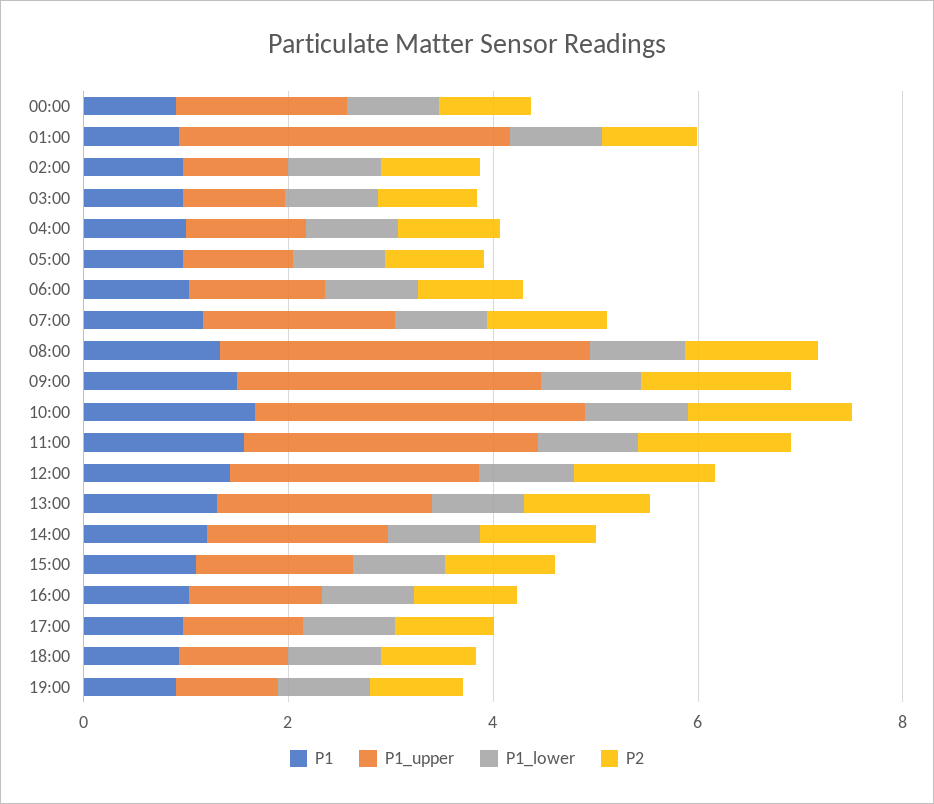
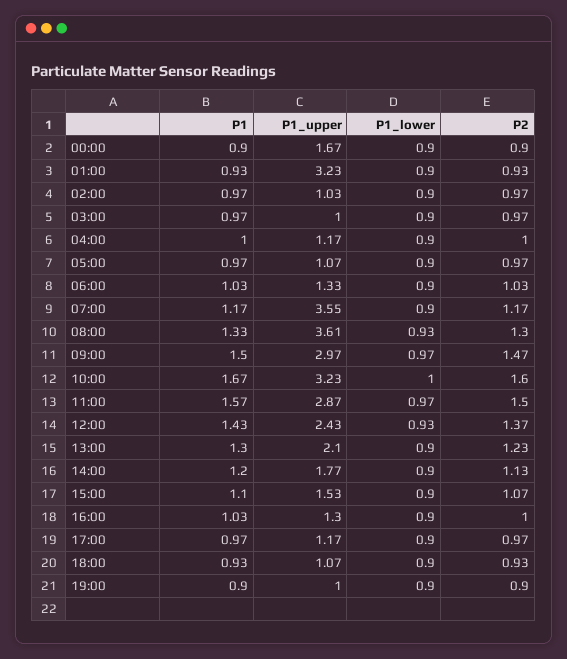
  {
    "P1": {
      "00:00": 0.9,
      "01:00": 0.93,
      "02:00": 0.97,
      "03:00": 0.97,
      "04:00": 1,
      "05:00": 0.97,
      "06:00": 1.03,
      "07:00": 1.17,
      "08:00": 1.33,
      "09:00": 1.5,
      "10:00": 1.67,
      "11:00": 1.57,
      "12:00": 1.43,
      "13:00": 1.3,
      "14:00": 1.2,
      "15:00": 1.1,
      "16:00": 1.03,
      "17:00": 0.97,
      "18:00": 0.93,
      "19:00": 0.9
    },
    "P1_upper": {
      "00:00": 1.67,
      "01:00": 3.23,
      "02:00": 1.03,
      "03:00": 1,
      "04:00": 1.17,
      "05:00": 1.07,
      "06:00": 1.33,
-     "07:00": 2,
+     "07:00": 3.55,
      "08:00": 3.61,
      "09:00": 2.97,
      "10:00": 3.23,
      "11:00": 2.87,
      "12:00": 2.43,
      "13:00": 2.1,
      "14:00": 1.77,
      "15:00": 1.53,
      "16:00": 1.3,
      "17:00": 1.17,
      "18:00": 1.07,
      "19:00": 1
    },
    "P1_lower": {
      "00:00": 0.9,
      "01:00": 0.9,
      "02:00": 0.9,
      "03:00": 0.9,
      "04:00": 0.9,
      "05:00": 0.9,
      "06:00": 0.9,
      "07:00": 0.9,
      "08:00": 0.93,
      "09:00": 0.97,
      "10:00": 1,
      "11:00": 0.97,
      "12:00": 0.93,
      "13:00": 0.9,
      "14:00": 0.9,
      "15:00": 0.9,
      "16:00": 0.9,
      "17:00": 0.9,
      "18:00": 0.9,
      "19:00": 0.9
    },
    "P2": {
      "00:00": 0.9,
      "01:00": 0.93,
      "02:00": 0.97,
      "03:00": 0.97,
      "04:00": 1,
      "05:00": 0.97,
      "06:00": 1.03,
      "07:00": 1.17,
      "08:00": 1.3,
      "09:00": 1.47,
      "10:00": 1.6,
      "11:00": 1.5,
      "12:00": 1.37,
      "13:00": 1.23,
      "14:00": 1.13,
      "15:00": 1.07,
      "16:00": 1,
      "17:00": 0.97,
      "18:00": 0.93,
      "19:00": 0.9
    }
  }

